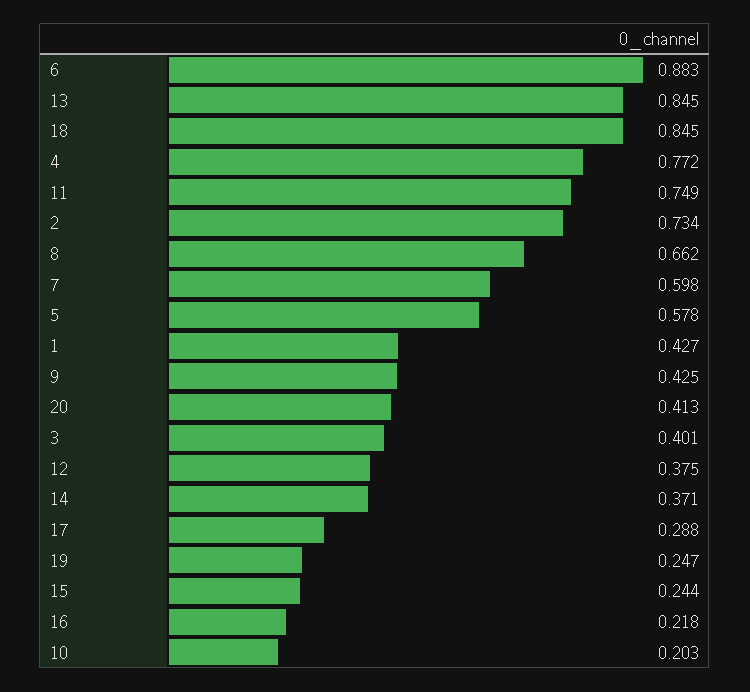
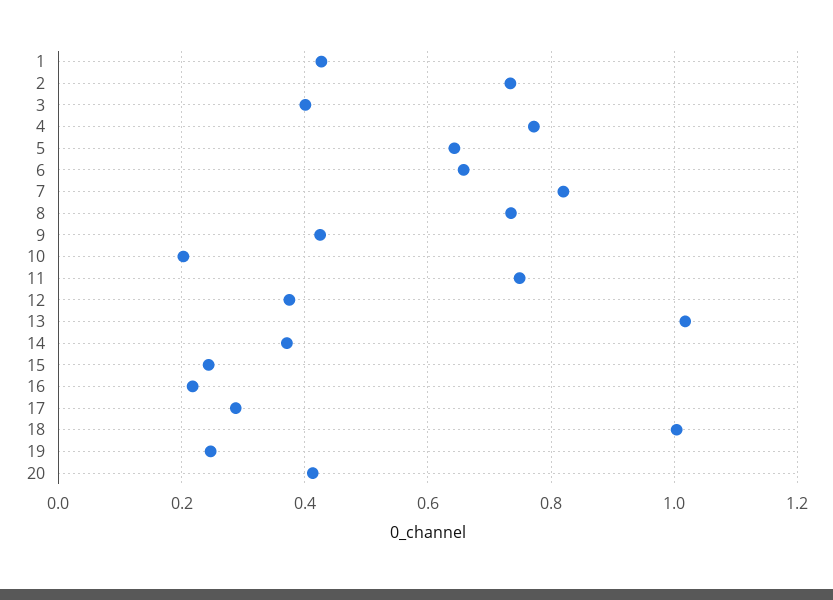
  {
-   "6": 0.883,
+   "6": 0.66,
-   "13": 0.845,
+   "13": 1.02,
-   "18": 0.845,
+   "18": 1,
    "4": 0.772,
    "11": 0.749,
    "2": 0.734,
-   "8": 0.662,
+   "8": 0.74,
-   "7": 0.598,
+   "7": 0.82,
-   "5": 0.578,
+   "5": 0.64,
    "1": 0.427,
    "9": 0.425,
    "20": 0.413,
    "3": 0.401,
    "12": 0.375,
    "14": 0.371,
    "17": 0.288,
    "19": 0.247,
    "15": 0.244,
    "16": 0.218,
    "10": 0.203
  }

